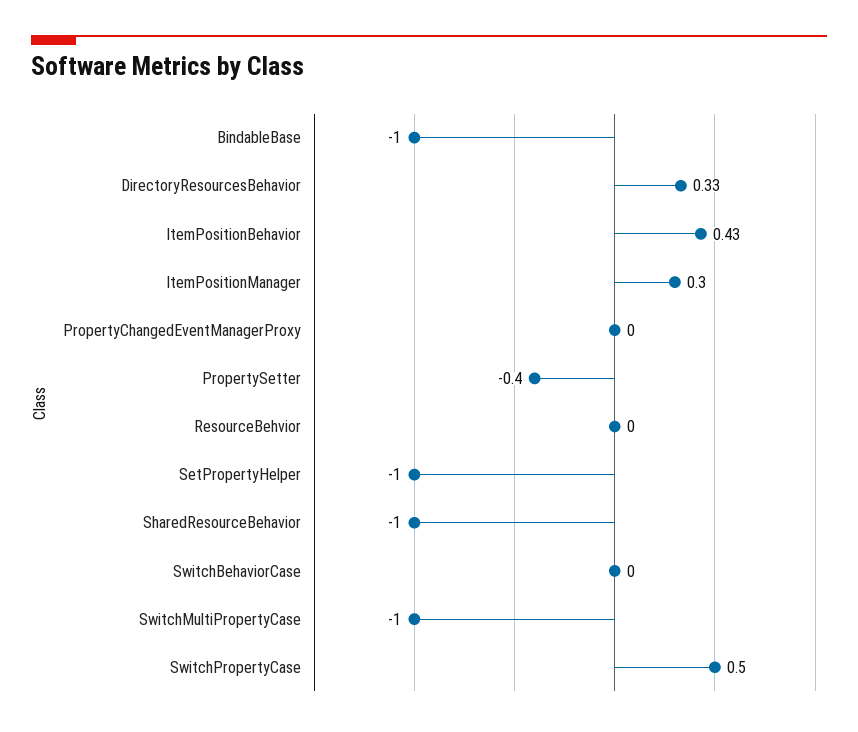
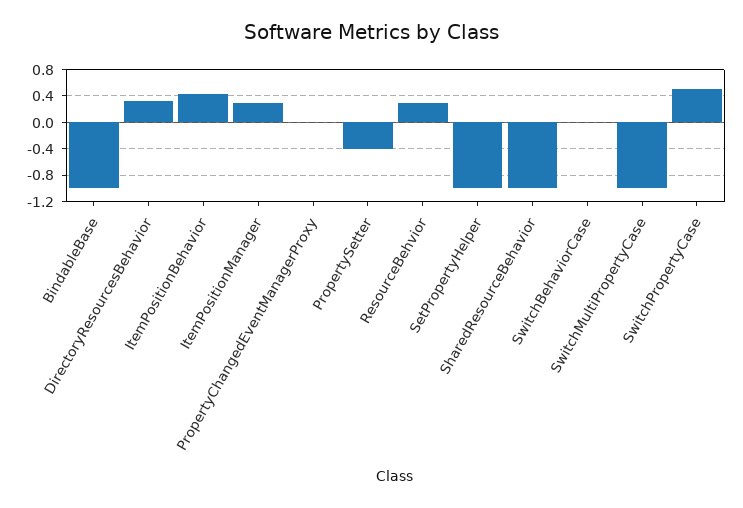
  {
    "BindableBase": -1,
    "DirectoryResourcesBehavior": 0.33,
    "ItemPositionBehavior": 0.43,
    "ItemPositionManager": 0.3,
    "PropertyChangedEventManagerProxy": 0,
    "PropertySetter": -0.4,
-   "ResourceBehvior": 0,
+   "ResourceBehvior": 0.3,
    "SetPropertyHelper": -1,
    "SharedResourceBehavior": -1,
    "SwitchBehaviorCase": 0,
    "SwitchMultiPropertyCase": -1,
    "SwitchPropertyCase": 0.5
  }

